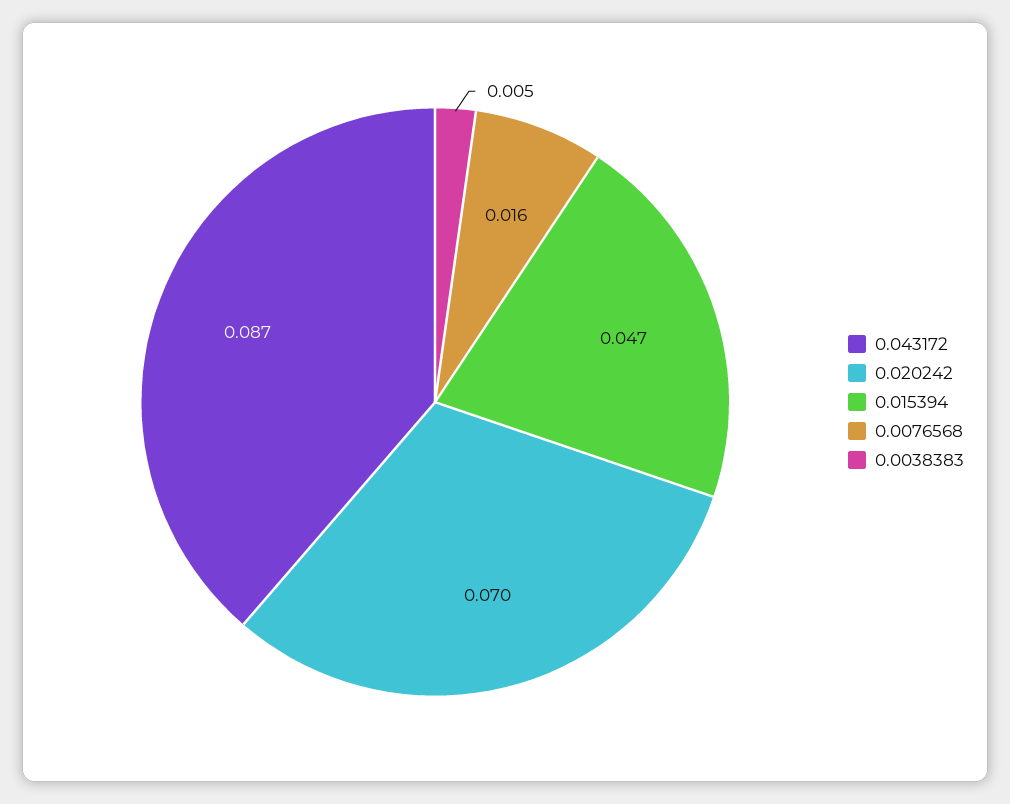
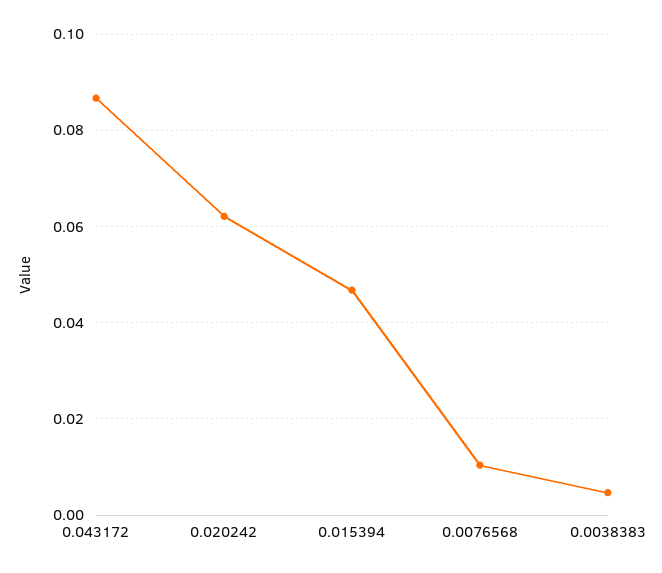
  {
    "0.043172": 0.087,
-   "0.020242": 0.07,
+   "0.020242": 0.062,
    "0.015394": 0.047,
-   "0.0076568": 0.016,
+   "0.0076568": 0.01,
    "0.0038383": 0.005
  }

